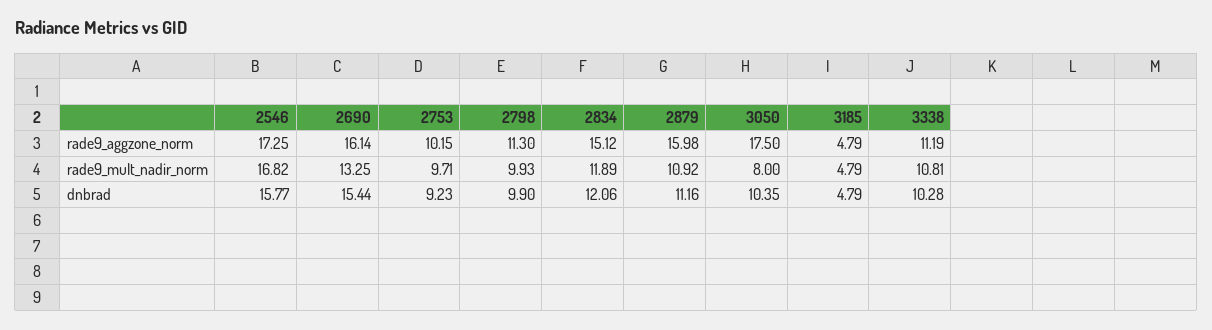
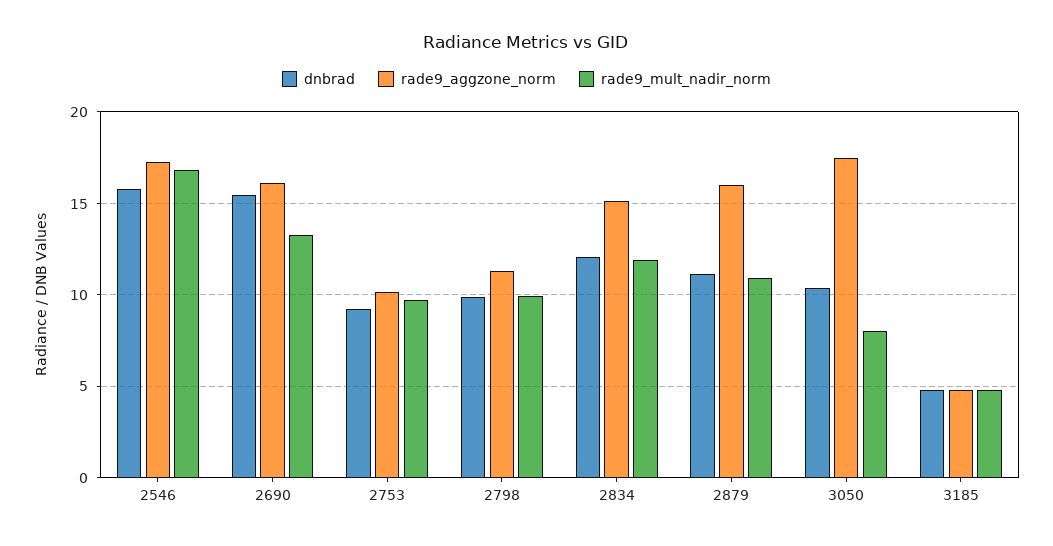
  {
    "rade9_aggzone_norm": {
      "2546": 17.25,
      "2690": 16.14,
      "2753": 10.15,
      "2798": 11.3,
      "2834": 15.12,
      "2879": 15.98,
      "3050": 17.5,
-     "3185": 4.79,
+     "3185": 4.79
-     "3338": 11.19
    },
    "rade9_mult_nadir_norm": {
      "2546": 16.82,
      "2690": 13.25,
      "2753": 9.71,
      "2798": 9.93,
      "2834": 11.89,
      "2879": 10.92,
      "3050": 8,
-     "3185": 4.79,
+     "3185": 4.79
-     "3338": 10.81
    },
    "dnbrad": {
      "2546": 15.77,
      "2690": 15.44,
      "2753": 9.23,
      "2798": 9.9,
      "2834": 12.06,
      "2879": 11.16,
      "3050": 10.35,
-     "3185": 4.79,
+     "3185": 4.79
-     "3338": 10.28
    }
  }

